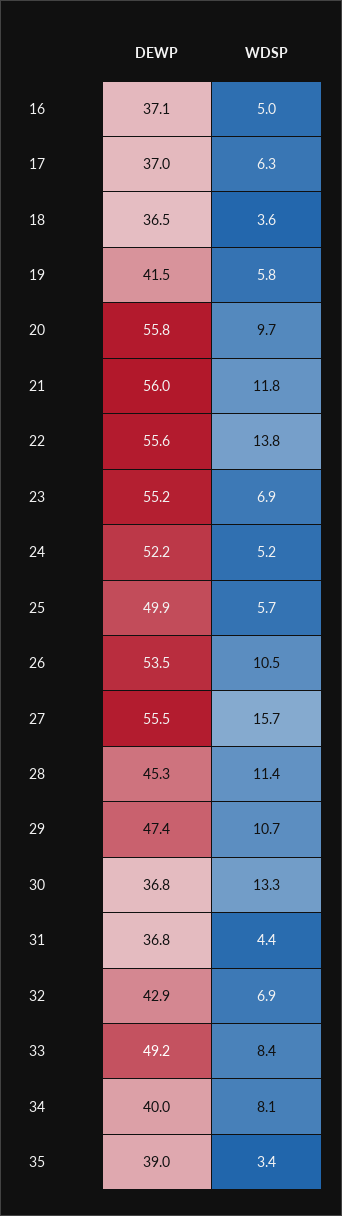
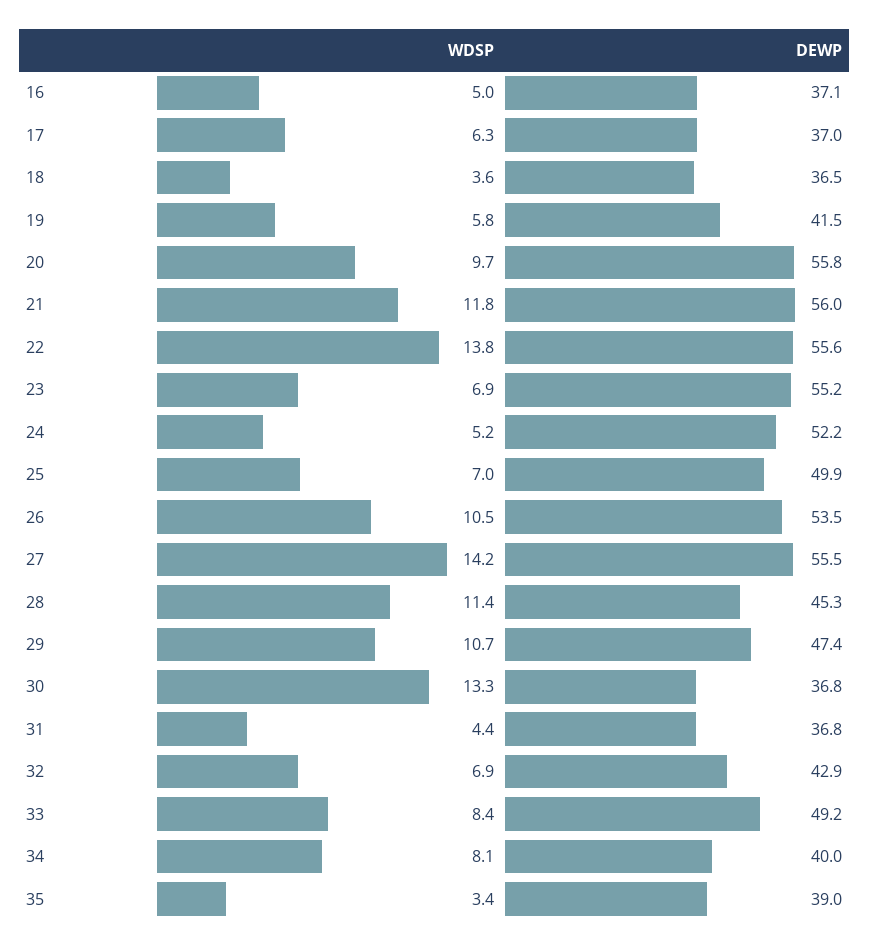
  {
    "DEWP": {
      "16": 37.1,
      "17": 37,
      "18": 36.5,
      "19": 41.5,
      "20": 55.8,
      "21": 56,
      "22": 55.6,
      "23": 55.2,
      "24": 52.2,
      "25": 49.9,
      "26": 53.5,
      "27": 55.5,
      "28": 45.3,
      "29": 47.4,
      "30": 36.8,
      "31": 36.8,
      "32": 42.9,
      "33": 49.2,
      "34": 40,
      "35": 39
    },
    "WDSP": {
      "16": 5,
      "17": 6.3,
      "18": 3.6,
      "19": 5.8,
      "20": 9.7,
      "21": 11.8,
      "22": 13.8,
      "23": 6.9,
      "24": 5.2,
-     "25": 5.7,
+     "25": 7,
      "26": 10.5,
-     "27": 15.7,
+     "27": 14.2,
      "28": 11.4,
      "29": 10.7,
      "30": 13.3,
      "31": 4.4,
      "32": 6.9,
      "33": 8.4,
      "34": 8.1,
      "35": 3.4
    }
  }

